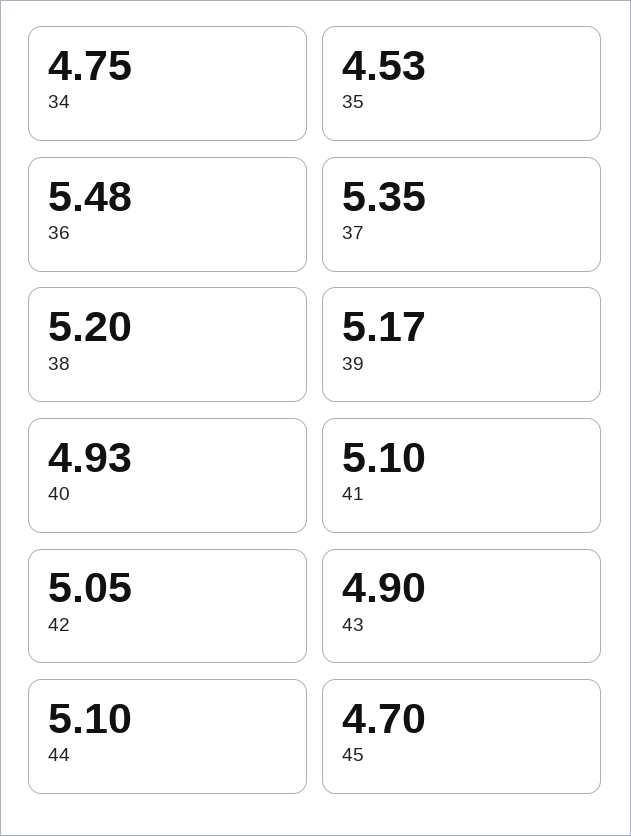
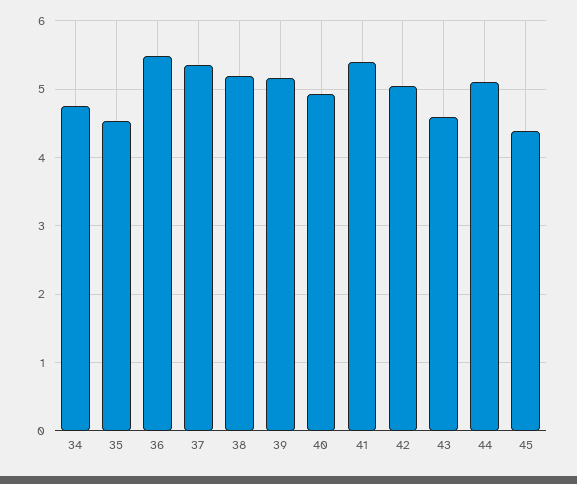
  {
    "34": 4.75,
    "35": 4.53,
    "36": 5.48,
    "37": 5.35,
    "38": 5.2,
    "39": 5.17,
    "40": 4.93,
-   "41": 5.1,
+   "41": 5.4,
    "42": 5.05,
-   "43": 4.9,
+   "43": 4.6,
    "44": 5.1,
-   "45": 4.7
+   "45": 4.4
  }

